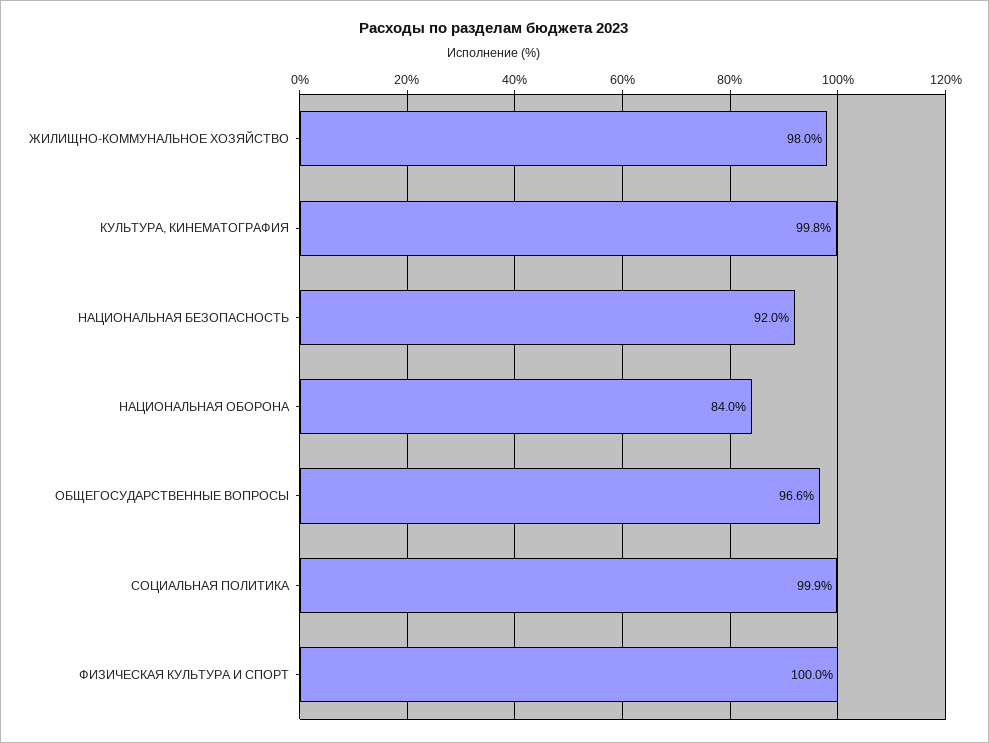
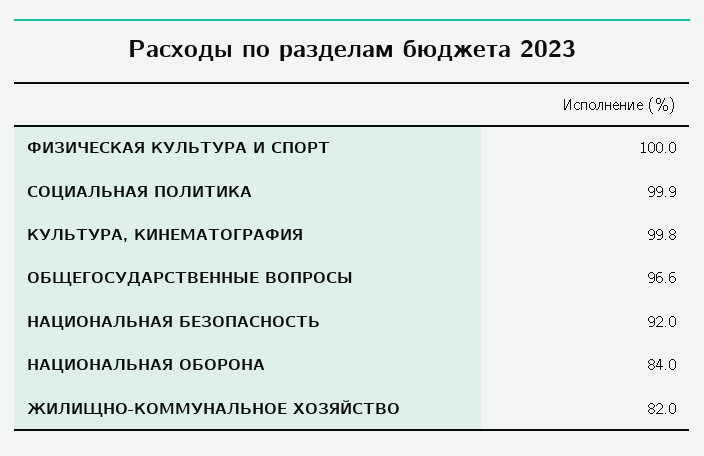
  {
-   "ЖИЛИЩНО-КОММУНАЛЬНОЕ ХОЗЯЙСТВО": 98,
+   "ЖИЛИЩНО-КОММУНАЛЬНОЕ ХОЗЯЙСТВО": 82,
    "КУЛЬТУРА, КИНЕМАТОГРАФИЯ": 99.8,
    "НАЦИОНАЛЬНАЯ БЕЗОПАСНОСТЬ": 92,
    "НАЦИОНАЛЬНАЯ ОБОРОНА": 84,
    "ОБЩЕГОСУДАРСТВЕННЫЕ ВОПРОСЫ": 96.6,
    "СОЦИАЛЬНАЯ ПОЛИТИКА": 99.9,
    "ФИЗИЧЕСКАЯ КУЛЬТУРА И СПОРТ": 100
  }

